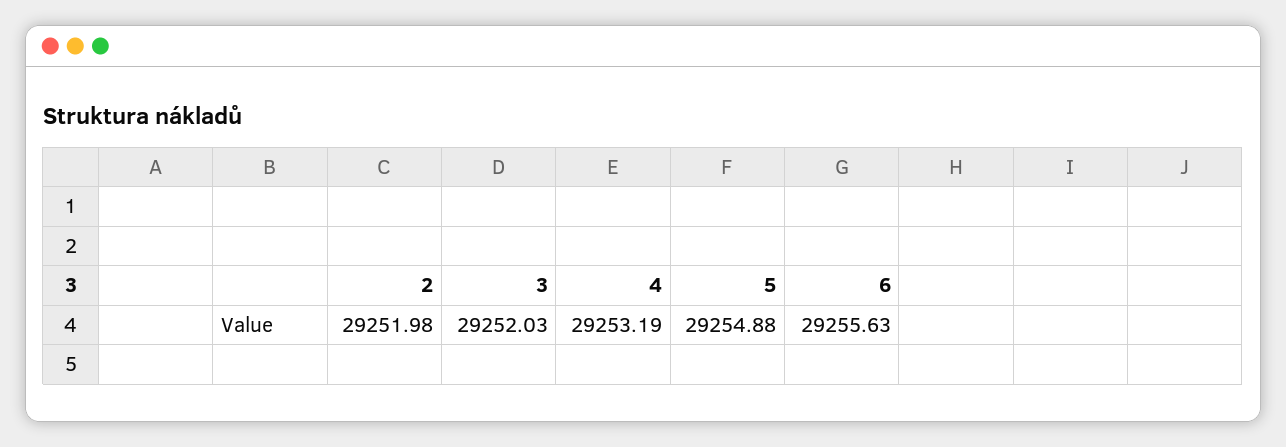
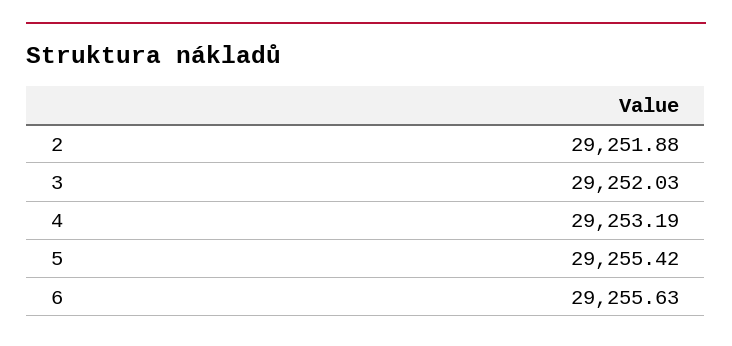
  {
-   "2": 29251.98,
+   "2": 29251.88,
    "3": 29252.03,
    "4": 29253.19,
-   "5": 29254.88,
+   "5": 29255.42,
    "6": 29255.63
  }

